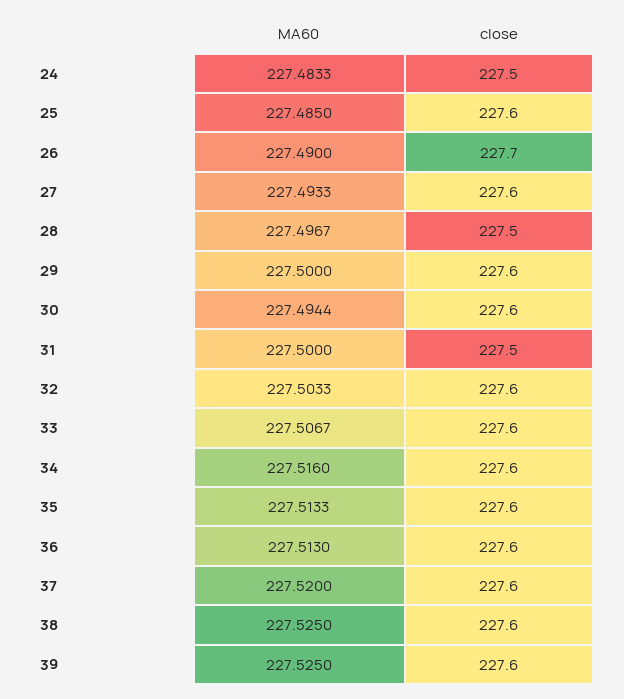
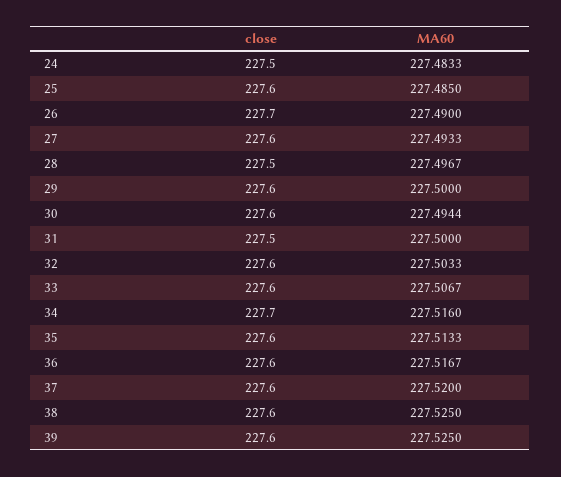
  {
    "MA60": {
      "24": 227.4833,
      "25": 227.485,
      "26": 227.49,
      "27": 227.4933,
      "28": 227.4967,
      "29": 227.5,
      "30": 227.4944,
      "31": 227.5,
      "32": 227.5033,
      "33": 227.5067,
      "34": 227.516,
      "35": 227.5133,
-     "36": 227.513,
+     "36": 227.5167,
      "37": 227.52,
      "38": 227.525,
      "39": 227.525
    },
    "close": {
      "24": 227.5,
      "25": 227.6,
      "26": 227.7,
      "27": 227.6,
      "28": 227.5,
      "29": 227.6,
      "30": 227.6,
      "31": 227.5,
      "32": 227.6,
      "33": 227.6,
-     "34": 227.6,
+     "34": 227.7,
      "35": 227.6,
      "36": 227.6,
      "37": 227.6,
      "38": 227.6,
      "39": 227.6
    }
  }

